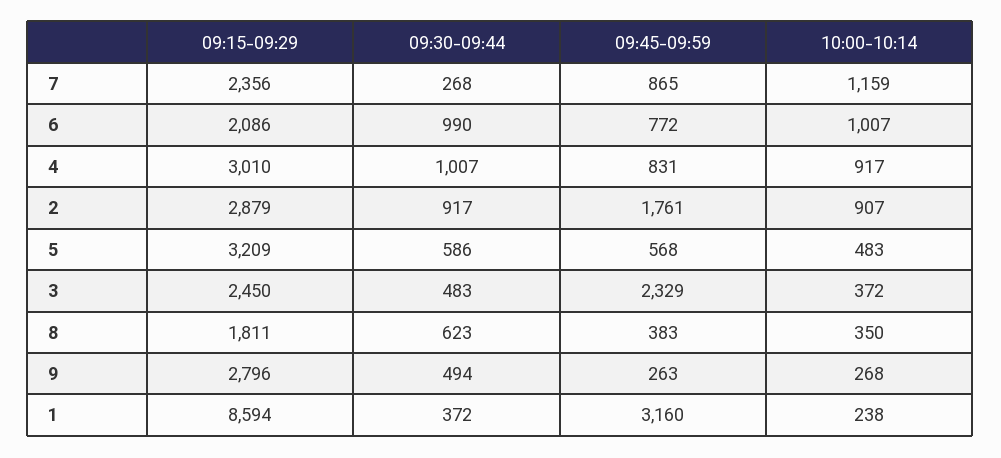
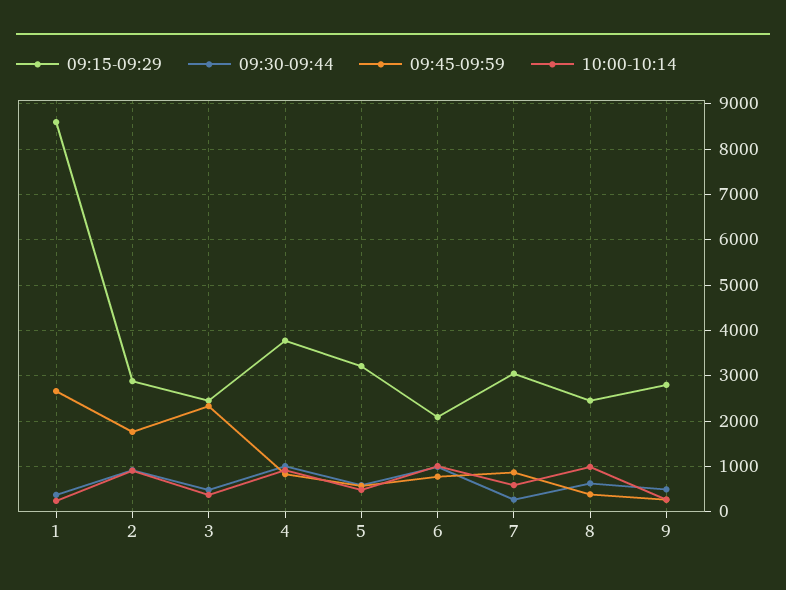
  {
    "09:15-09:29": {
-     "7": 2356,
+     "7": 3000,
      "6": 2086,
-     "4": 3010,
+     "4": 3800,
      "2": 2879,
      "5": 3209,
      "3": 2450,
-     "8": 1811,
+     "8": 2400,
      "9": 2796,
      "1": 8594
    },
    "09:30-09:44": {
      "7": 268,
      "6": 990,
      "4": 1007,
      "2": 917,
      "5": 586,
      "3": 483,
      "8": 623,
      "9": 494,
      "1": 372
    },
    "09:45-09:59": {
      "7": 865,
      "6": 772,
      "4": 831,
      "2": 1761,
      "5": 568,
      "3": 2329,
      "8": 383,
      "9": 263,
-     "1": 3160
+     "1": 2600
    },
    "10:00-10:14": {
-     "7": 1159,
+     "7": 600,
      "6": 1007,
      "4": 917,
      "2": 907,
      "5": 483,
      "3": 372,
-     "8": 350,
+     "8": 1000,
      "9": 268,
      "1": 238
    }
  }

